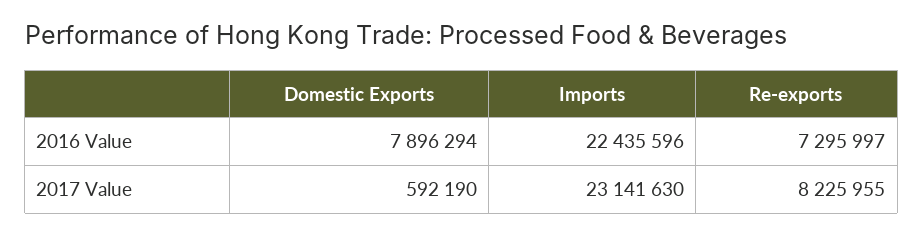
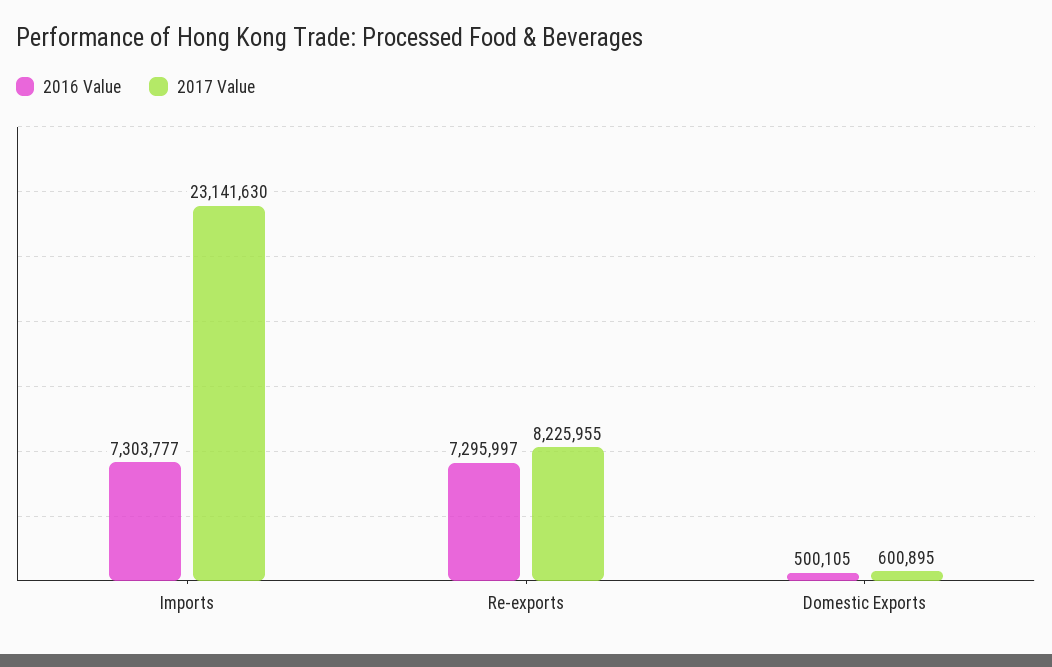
  {
    "2016 Value": {
-     "Domestic Exports": 7896294,
+     "Domestic Exports": 500105,
-     "Imports": 22435596,
+     "Imports": 7303777,
      "Re-exports": 7295997
    },
    "2017 Value": {
-     "Domestic Exports": 592190,
+     "Domestic Exports": 600895,
      "Imports": 23141630,
      "Re-exports": 8225955
    }
  }

